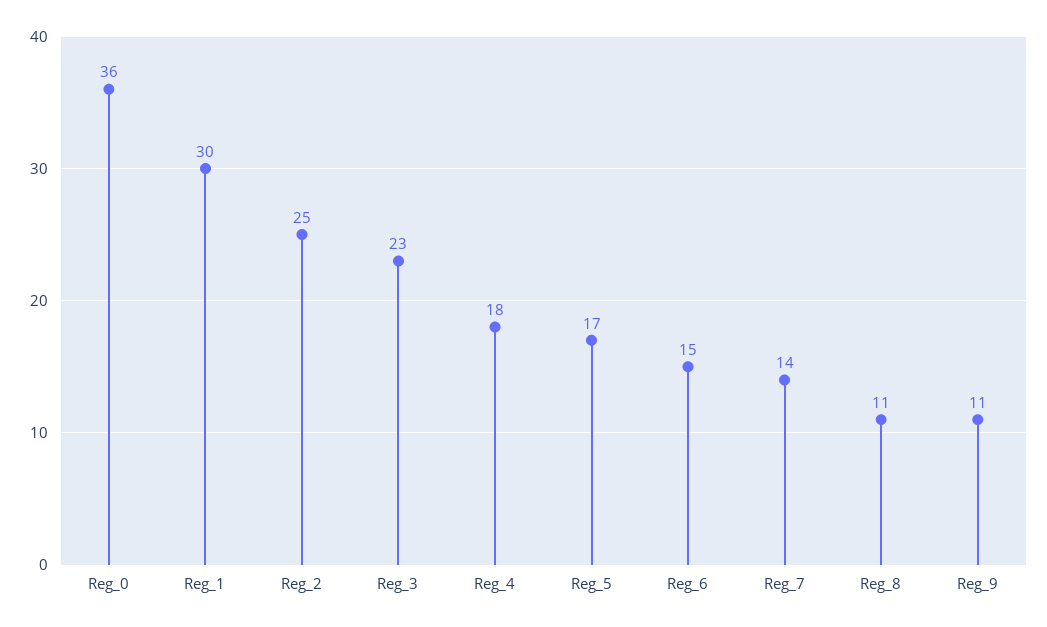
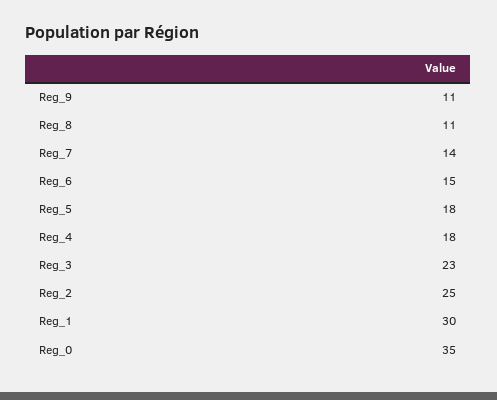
  {
-   "Reg_0": 36,
+   "Reg_0": 35,
    "Reg_1": 30,
    "Reg_2": 25,
    "Reg_3": 23,
    "Reg_4": 18,
-   "Reg_5": 17,
+   "Reg_5": 18,
    "Reg_6": 15,
    "Reg_7": 14,
    "Reg_8": 11,
    "Reg_9": 11
  }

